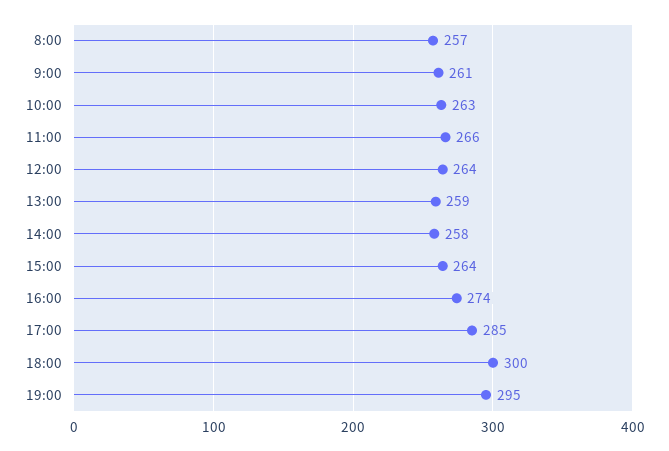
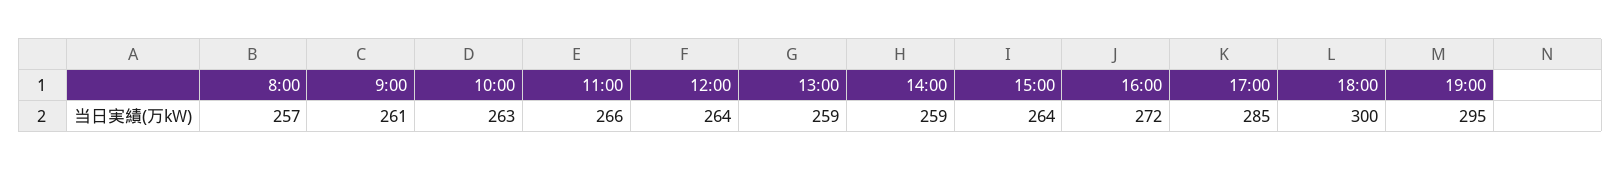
  {
    "8:00": 257,
    "9:00": 261,
    "10:00": 263,
    "11:00": 266,
    "12:00": 264,
    "13:00": 259,
-   "14:00": 258,
+   "14:00": 259,
    "15:00": 264,
-   "16:00": 274,
+   "16:00": 272,
    "17:00": 285,
    "18:00": 300,
    "19:00": 295
  }

